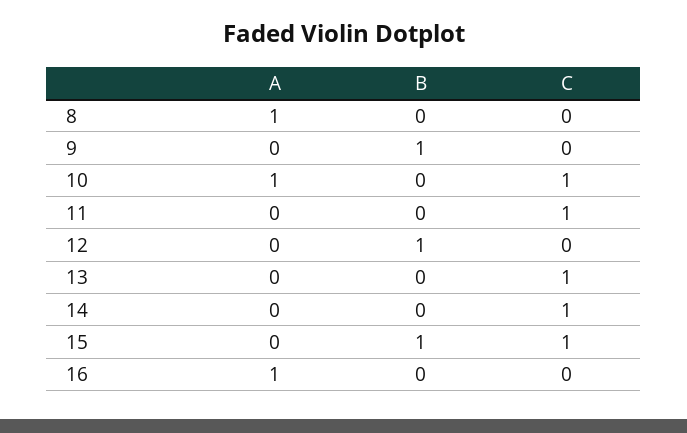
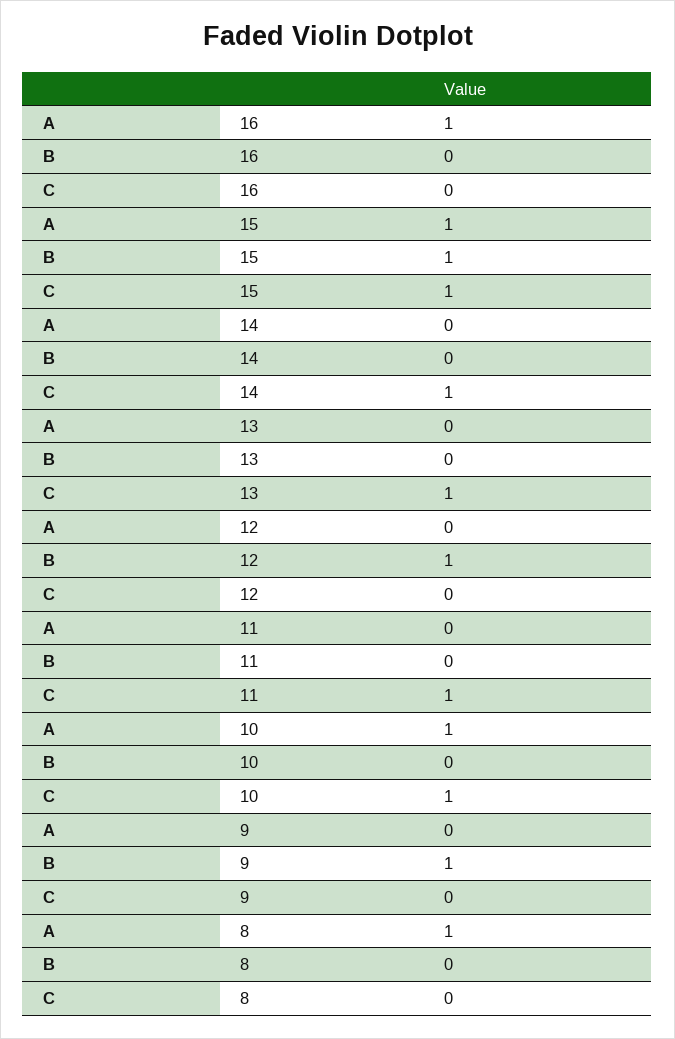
  {
    "A": {
      "8": 1,
      "9": 0,
      "10": 1,
      "11": 0,
      "12": 0,
      "13": 0,
      "14": 0,
-     "15": 0,
+     "15": 1,
      "16": 1
    },
    "B": {
      "8": 0,
      "9": 1,
      "10": 0,
      "11": 0,
      "12": 1,
      "13": 0,
      "14": 0,
      "15": 1,
      "16": 0
    },
    "C": {
      "8": 0,
      "9": 0,
      "10": 1,
      "11": 1,
      "12": 0,
      "13": 1,
      "14": 1,
      "15": 1,
      "16": 0
    }
  }

